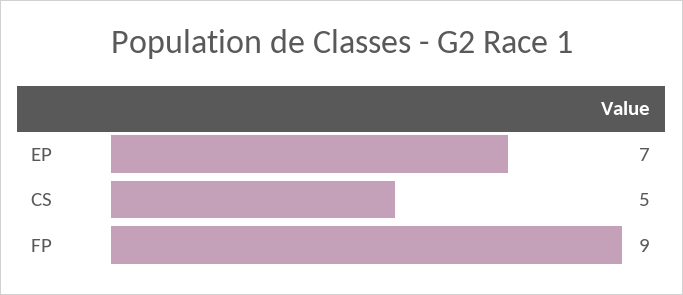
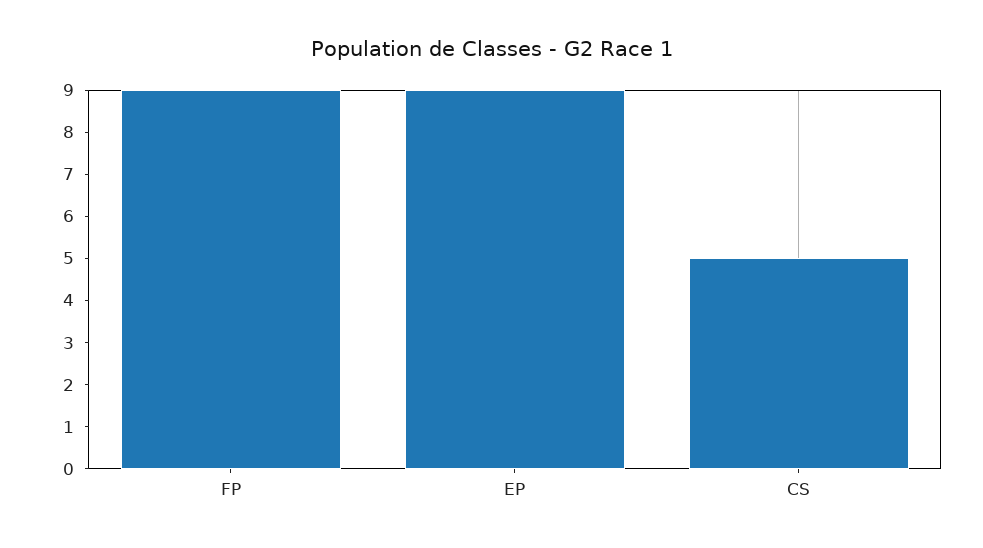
  {
-   "EP": 7,
+   "EP": 9,
    "CS": 5,
    "FP": 9
  }

